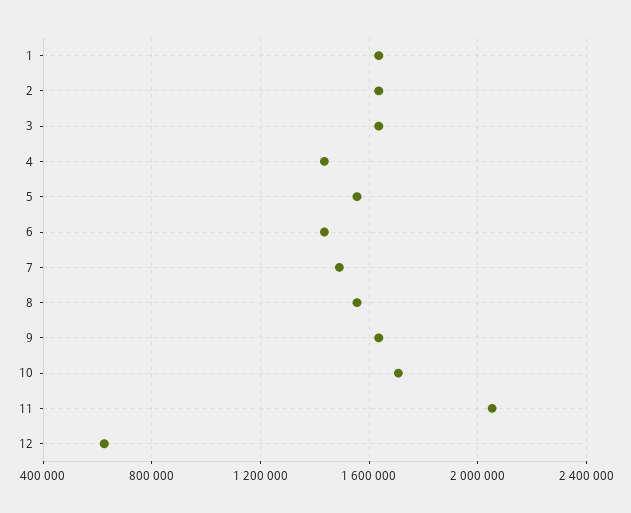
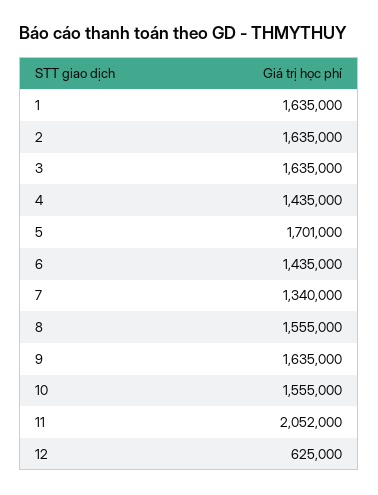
  {
    "1": 1635000,
    "2": 1635000,
    "3": 1635000,
    "4": 1435000,
-   "5": 1550000,
+   "5": 1701000,
    "6": 1435000,
-   "7": 1500000,
+   "7": 1340000,
    "8": 1555000,
    "9": 1635000,
-   "10": 1700000,
+   "10": 1555000,
    "11": 2052000,
    "12": 625000
  }

